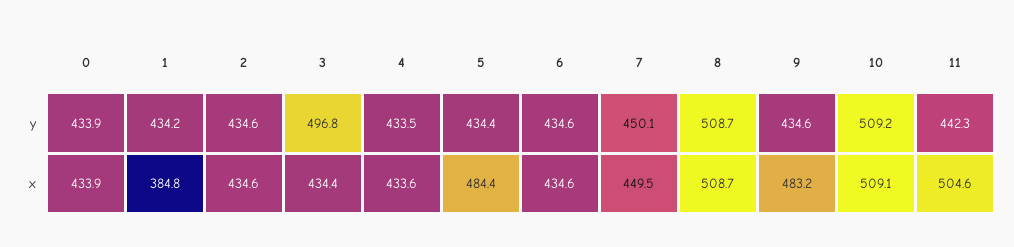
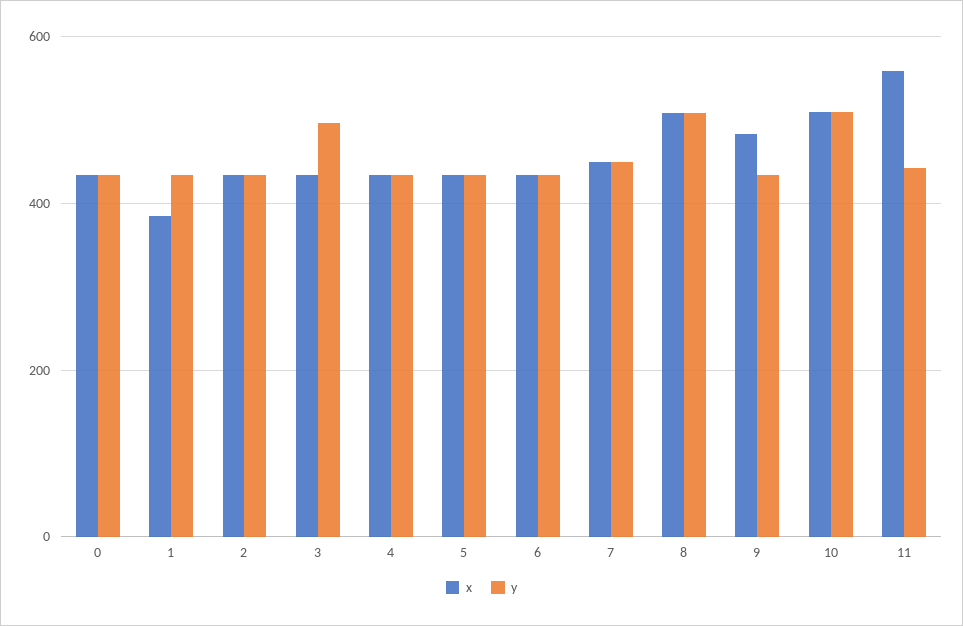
  {
    "y": {
      "0": 433.9,
      "1": 434.2,
      "2": 434.6,
      "3": 496.8,
      "4": 433.5,
      "5": 434.4,
      "6": 434.6,
      "7": 450.1,
      "8": 508.7,
      "9": 434.6,
      "10": 509.2,
      "11": 442.3
    },
    "x": {
      "0": 433.9,
      "1": 384.8,
      "2": 434.6,
      "3": 434.4,
      "4": 433.6,
-     "5": 484.4,
+     "5": 440,
      "6": 434.6,
      "7": 449.5,
      "8": 508.7,
      "9": 483.2,
      "10": 509.1,
-     "11": 504.6
+     "11": 560
    }
  }

